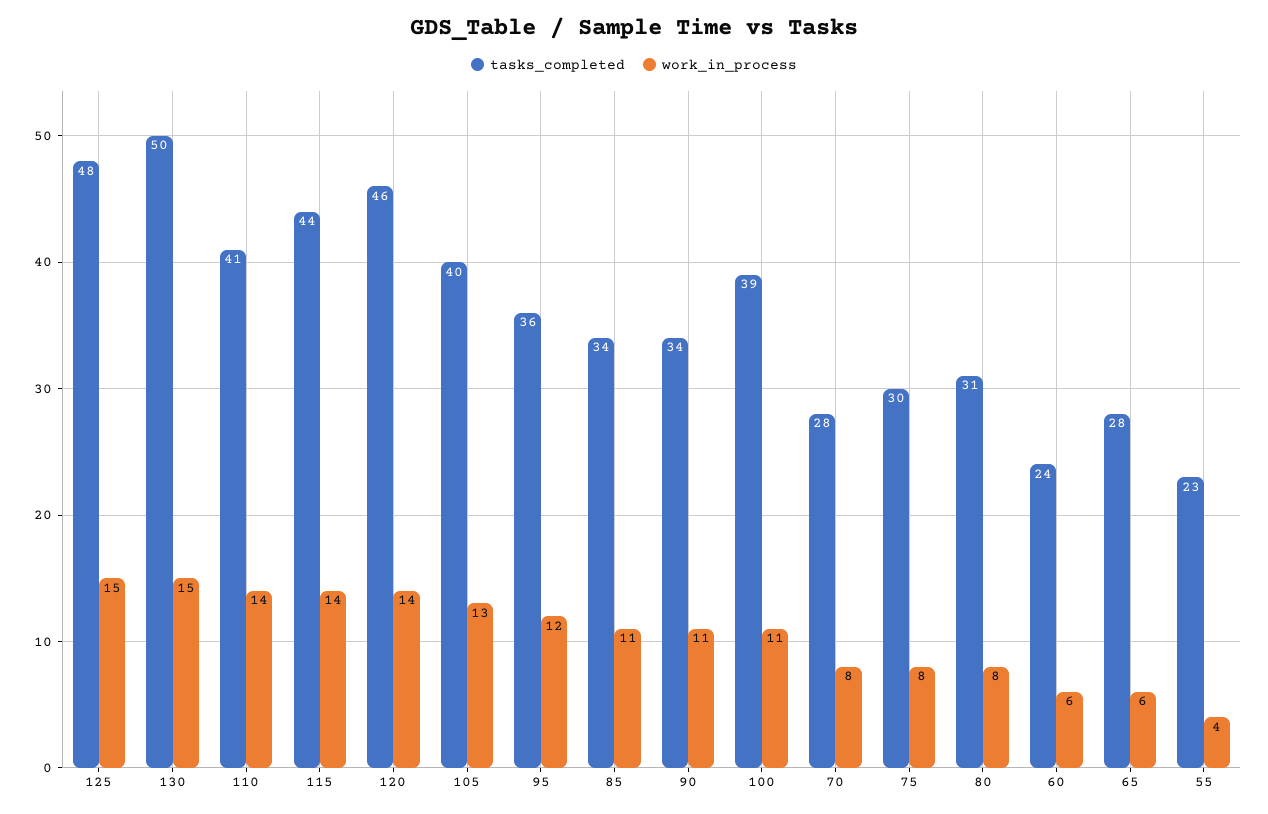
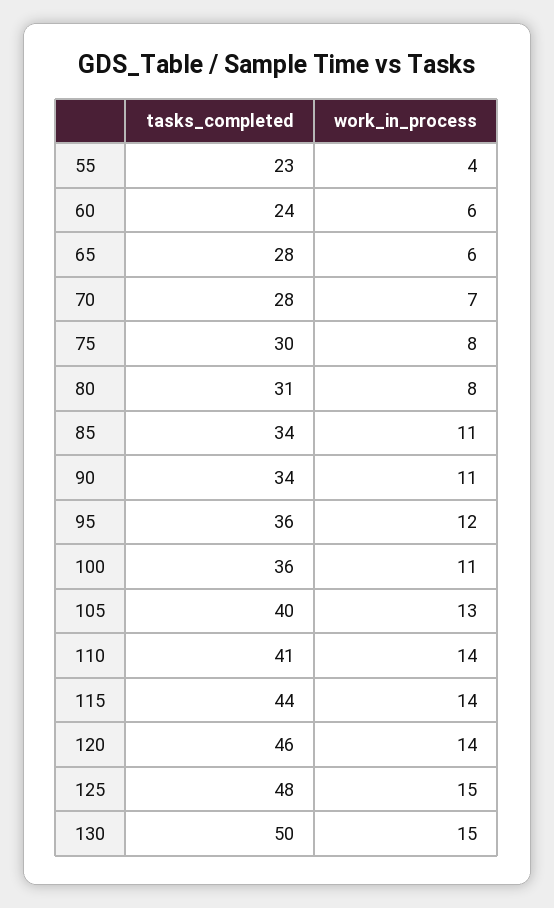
  {
    "tasks_completed": {
      "125": 48,
      "130": 50,
      "110": 41,
      "115": 44,
      "120": 46,
      "105": 40,
      "95": 36,
      "85": 34,
      "90": 34,
-     "100": 39,
+     "100": 36,
      "70": 28,
      "75": 30,
      "80": 31,
      "60": 24,
      "65": 28,
      "55": 23
    },
    "work_in_process": {
      "125": 15,
      "130": 15,
      "110": 14,
      "115": 14,
      "120": 14,
      "105": 13,
      "95": 12,
      "85": 11,
      "90": 11,
      "100": 11,
-     "70": 8,
+     "70": 7,
      "75": 8,
      "80": 8,
      "60": 6,
      "65": 6,
      "55": 4
    }
  }

